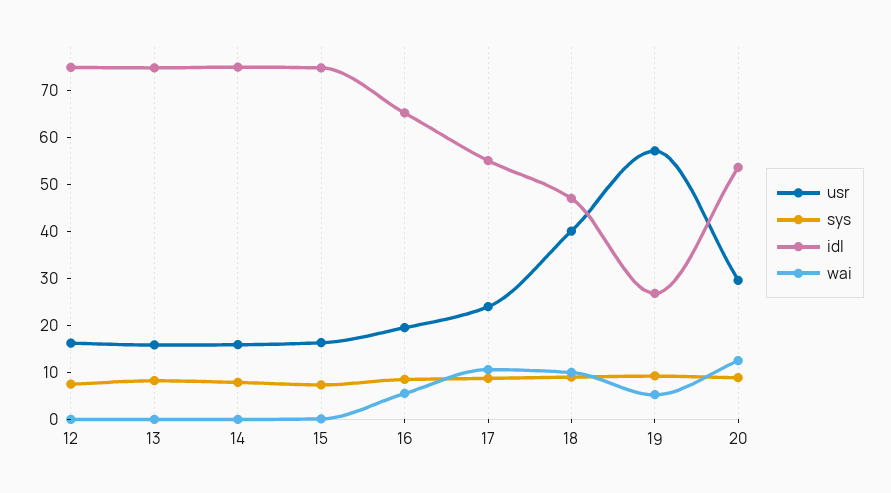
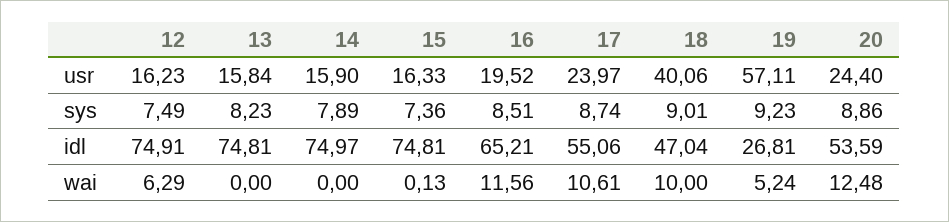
  {
    "usr": {
      "12": 16.23,
      "13": 15.84,
      "14": 15.9,
      "15": 16.33,
      "16": 19.52,
      "17": 23.97,
      "18": 40.06,
      "19": 57.11,
-     "20": 30
+     "20": 24.4
    },
    "sys": {
      "12": 7.49,
      "13": 8.23,
      "14": 7.89,
      "15": 7.36,
      "16": 8.51,
      "17": 8.74,
      "18": 9.01,
      "19": 9.23,
      "20": 8.86
    },
    "idl": {
      "12": 74.91,
      "13": 74.81,
      "14": 74.97,
      "15": 74.81,
      "16": 65.21,
      "17": 55.06,
      "18": 47.04,
      "19": 26.81,
      "20": 53.59
    },
    "wai": {
-     "12": 0,
+     "12": 6.29,
      "13": 0,
      "14": 0,
      "15": 0.13,
-     "16": 6,
+     "16": 11.56,
      "17": 10.61,
      "18": 10,
      "19": 5.24,
      "20": 12.48
    }
  }

